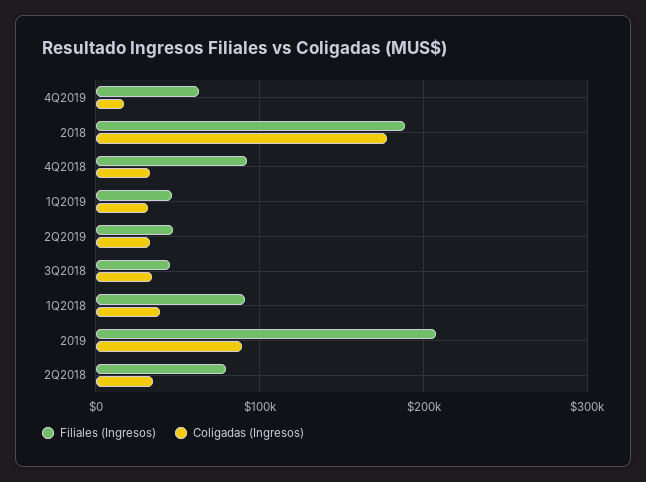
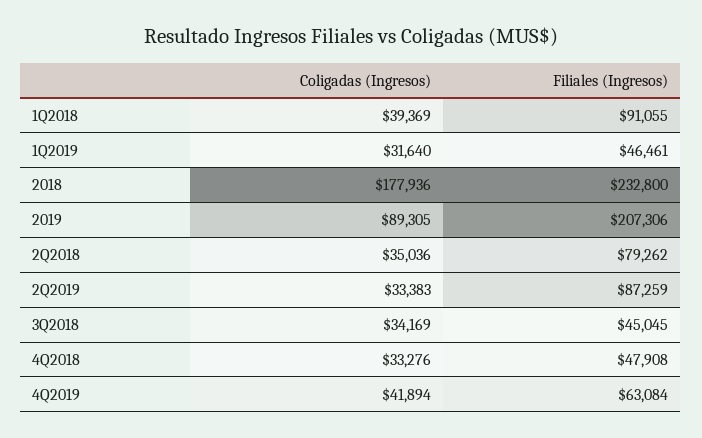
  {
    "Filiales (Ingresos)": {
      "4Q2019": 63084,
-     "2018": 190000,
+     "2018": 232800,
-     "4Q2018": 90000,
+     "4Q2018": 47908,
      "1Q2019": 46461,
-     "2Q2019": 50000,
+     "2Q2019": 87259,
      "3Q2018": 45045,
      "1Q2018": 91055,
      "2019": 207306,
      "2Q2018": 79262
    },
    "Coligadas (Ingresos)": {
-     "4Q2019": 20000,
+     "4Q2019": 41894,
      "2018": 177936,
      "4Q2018": 33276,
      "1Q2019": 31640,
      "2Q2019": 33383,
      "3Q2018": 34169,
      "1Q2018": 39369,
      "2019": 89305,
      "2Q2018": 35036
    }
  }

